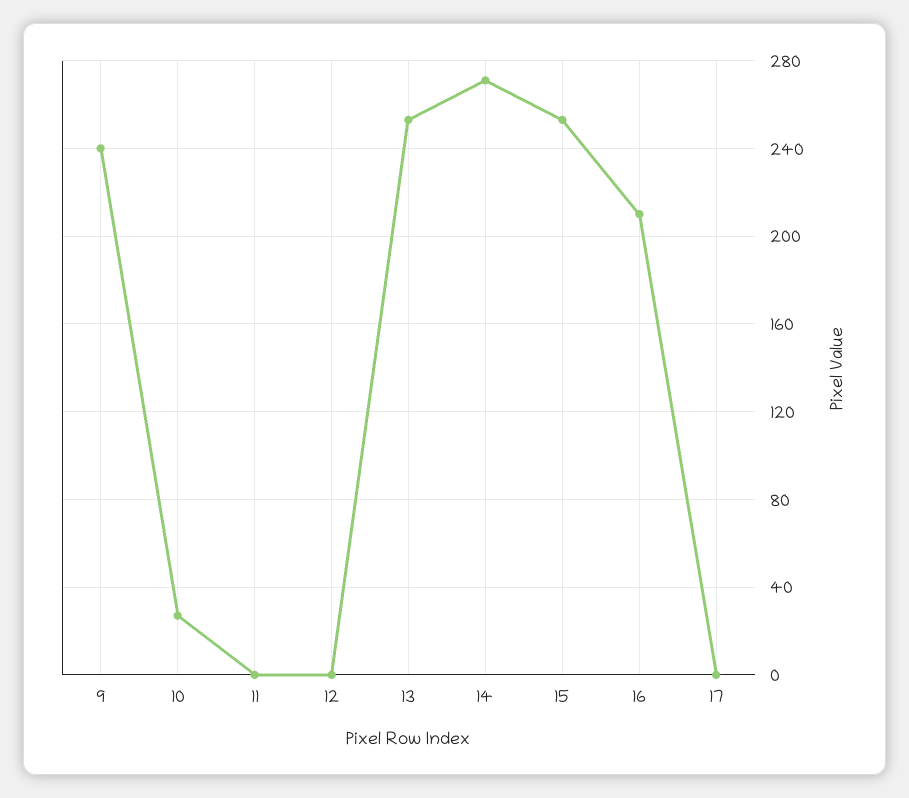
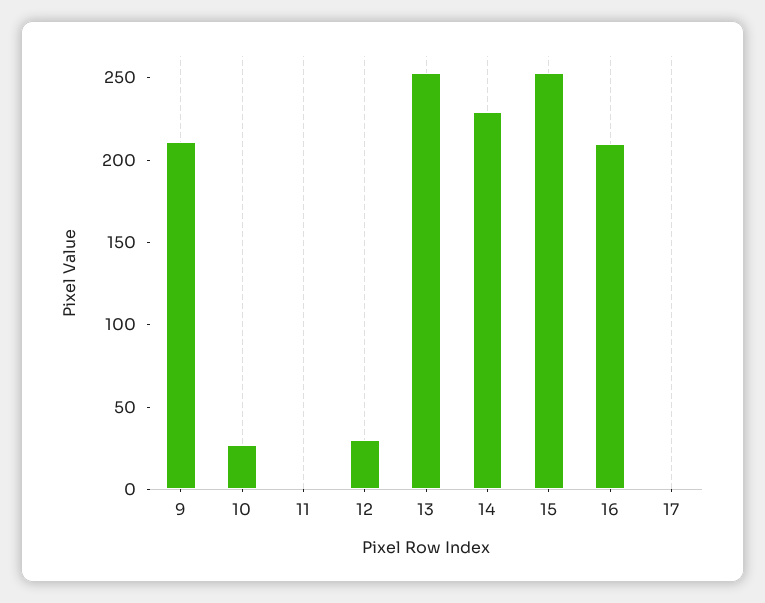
  {
-   "9": 240,
+   "9": 210,
    "10": 25,
    "11": 0,
-   "12": 0,
+   "12": 30,
    "13": 255,
-   "14": 270,
+   "14": 230,
    "15": 255,
    "16": 210,
    "17": 0
  }

